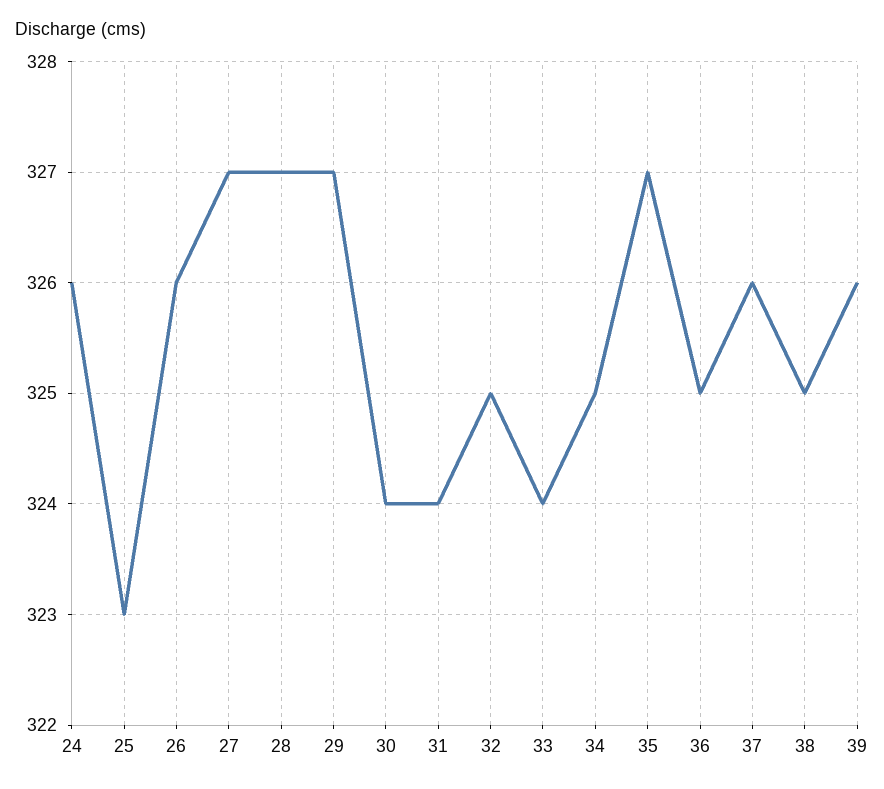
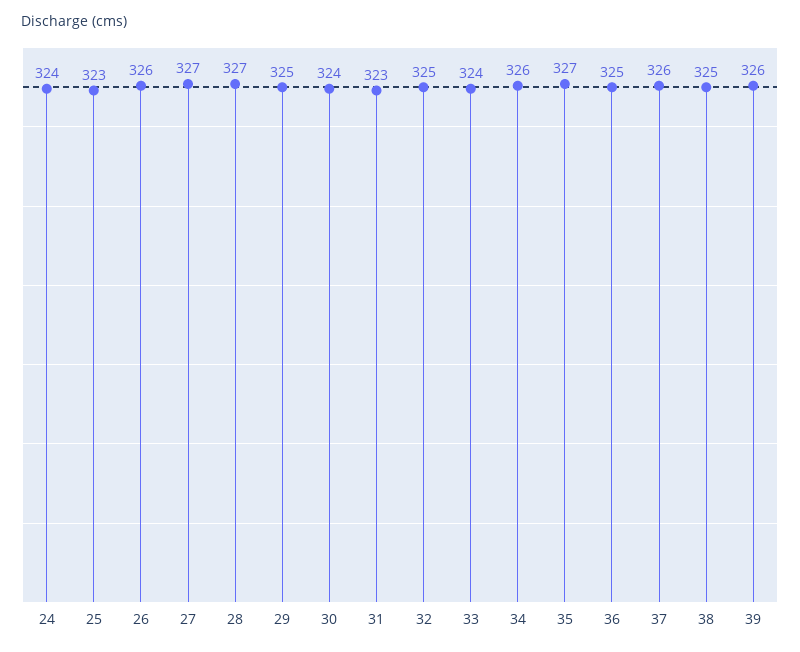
  {
-   "24": 326,
+   "24": 324,
    "25": 323,
    "26": 326,
    "27": 327,
    "28": 327,
-   "29": 327,
+   "29": 325,
    "30": 324,
-   "31": 324,
+   "31": 323,
    "32": 325,
    "33": 324,
-   "34": 325,
+   "34": 326,
    "35": 327,
    "36": 325,
    "37": 326,
    "38": 325,
    "39": 326
  }

